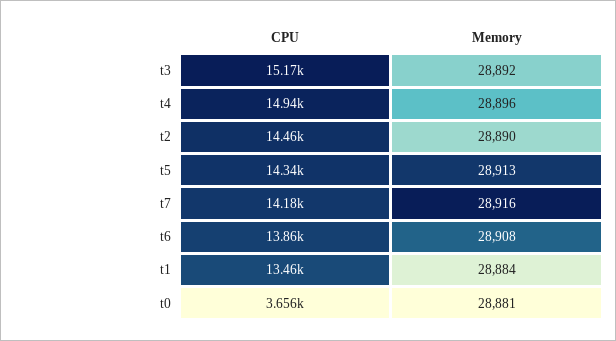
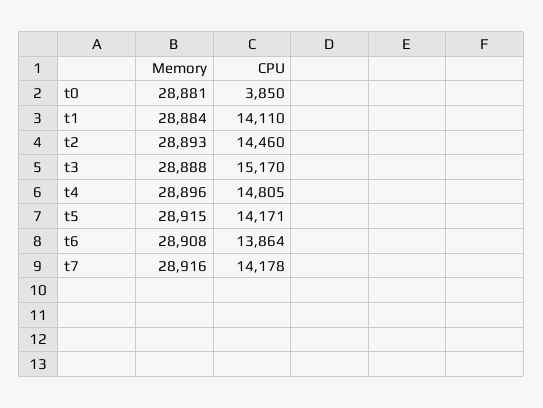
  {
    "CPU": {
      "t3": 15170,
-     "t4": 14940,
+     "t4": 14805,
      "t2": 14460,
-     "t5": 14340,
+     "t5": 14171,
      "t7": 14178,
      "t6": 13864,
-     "t1": 13460,
+     "t1": 14110,
-     "t0": 3656
+     "t0": 3850
    },
    "Memory": {
-     "t3": 28892,
+     "t3": 28888,
      "t4": 28896,
-     "t2": 28890,
+     "t2": 28893,
-     "t5": 28913,
+     "t5": 28915,
      "t7": 28916,
      "t6": 28908,
      "t1": 28884,
      "t0": 28881
    }
  }

